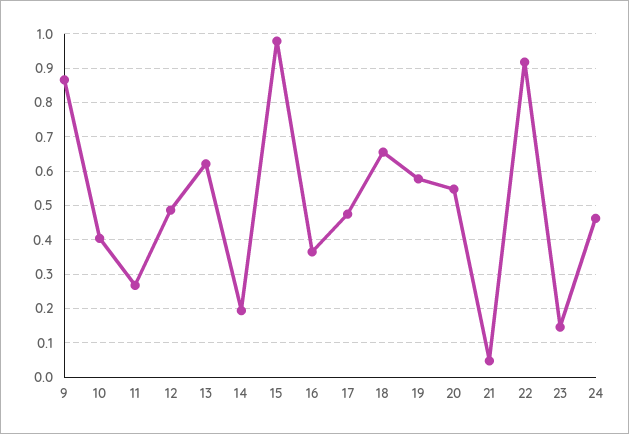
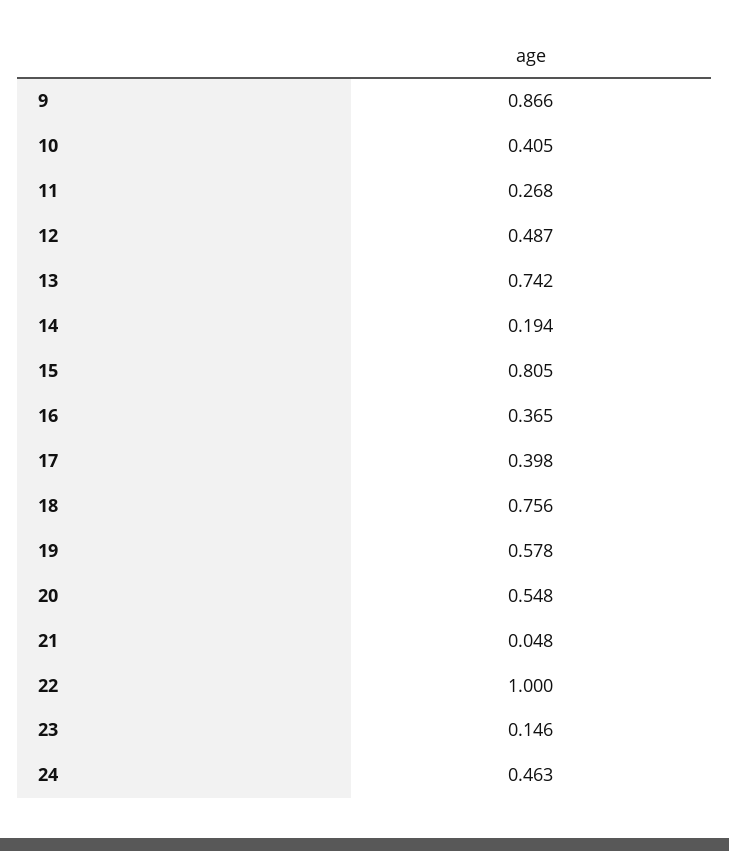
  {
    "9": 0.866,
    "10": 0.405,
    "11": 0.268,
    "12": 0.487,
-   "13": 0.62,
+   "13": 0.742,
    "14": 0.194,
-   "15": 0.98,
+   "15": 0.805,
    "16": 0.365,
-   "17": 0.48,
+   "17": 0.398,
-   "18": 0.66,
+   "18": 0.756,
    "19": 0.578,
    "20": 0.548,
    "21": 0.048,
-   "22": 0.92,
+   "22": 1,
    "23": 0.146,
    "24": 0.463
  }

